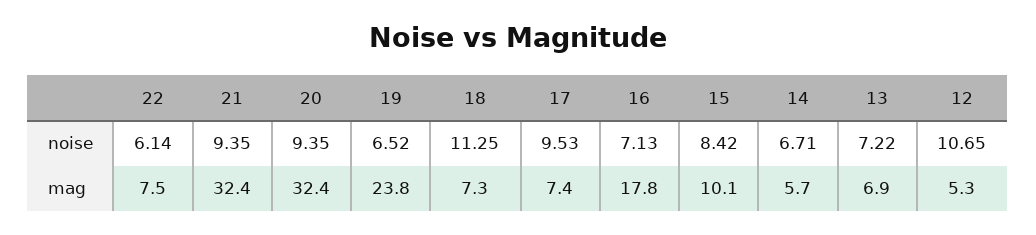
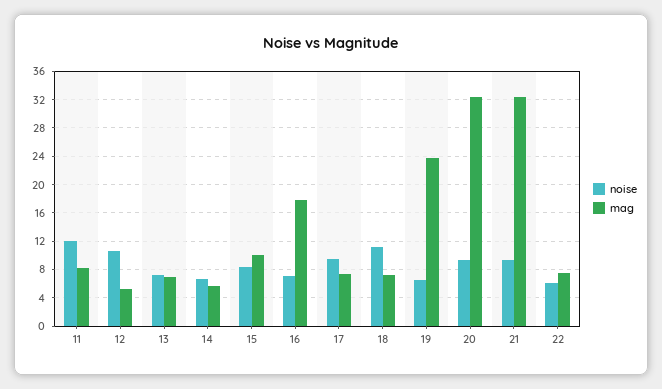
  {
    "noise": {
      "22": 6.14,
      "21": 9.35,
      "20": 9.35,
      "19": 6.52,
      "18": 11.25,
      "17": 9.53,
      "16": 7.13,
      "15": 8.42,
      "14": 6.71,
      "13": 7.22,
-     "12": 10.65
+     "12": 10.65,
+     "11": 12
    },
    "mag": {
      "22": 7.5,
      "21": 32.4,
      "20": 32.4,
      "19": 23.8,
      "18": 7.3,
      "17": 7.4,
      "16": 17.8,
      "15": 10.1,
      "14": 5.7,
      "13": 6.9,
-     "12": 5.3
+     "12": 5.3,
+     "11": 8
    }
  }

